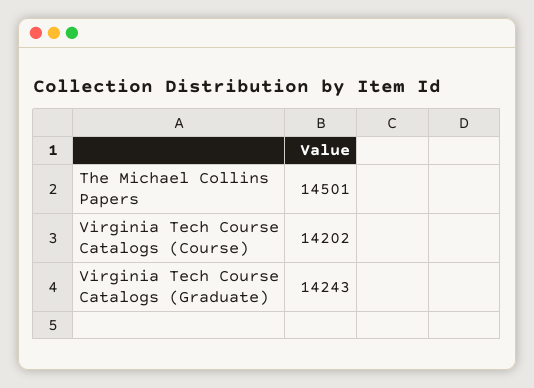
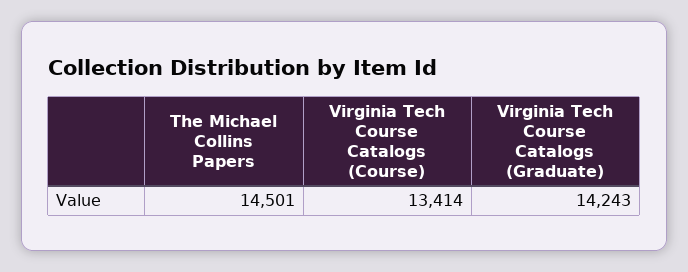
  {
    "The Michael Collins Papers": 14501,
-   "Virginia Tech Course Catalogs (Course)": 14202,
+   "Virginia Tech Course Catalogs (Course)": 13414,
    "Virginia Tech Course Catalogs (Graduate)": 14243
  }

